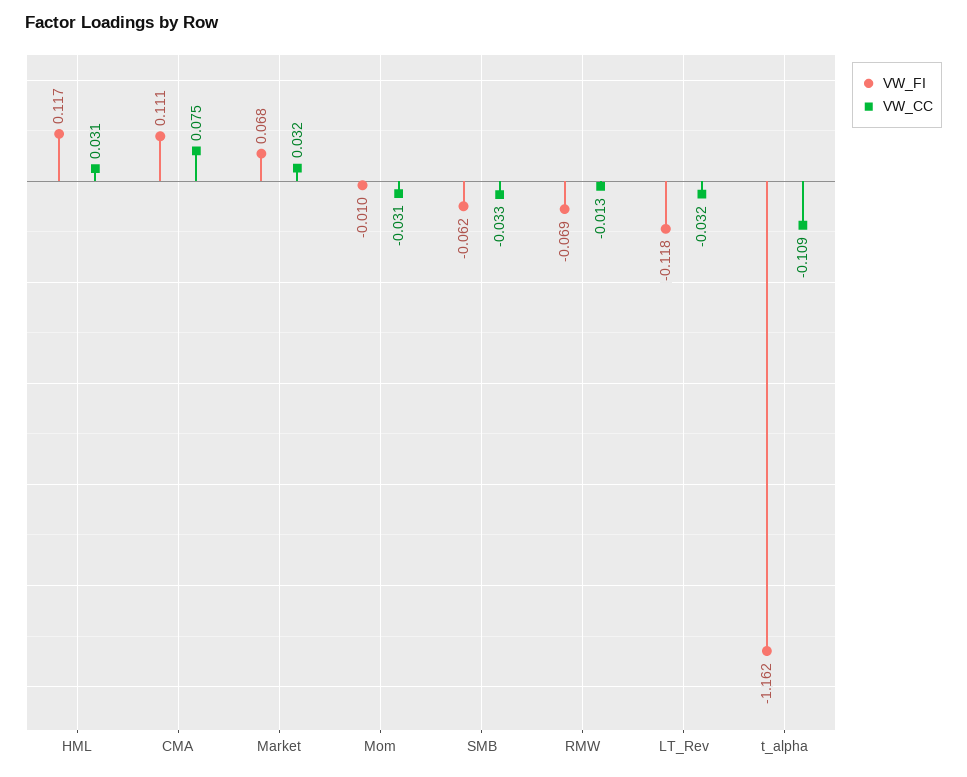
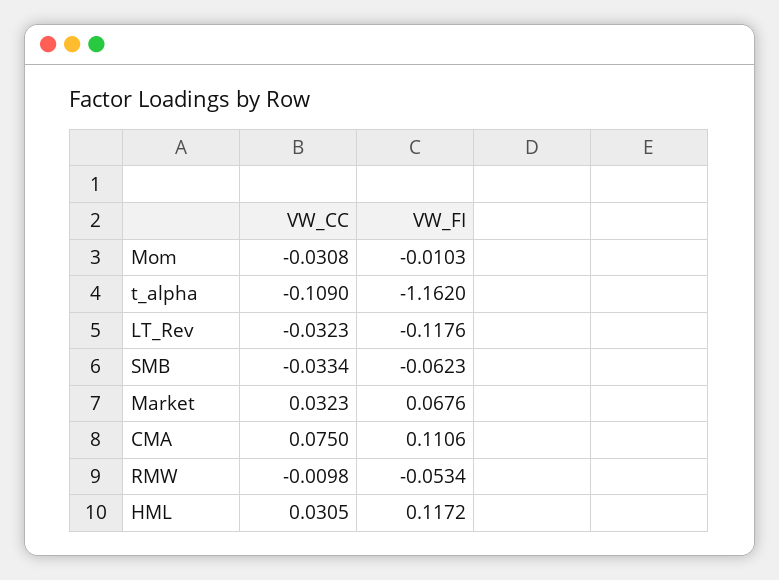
  {
    "VW_FI": {
      "HML": 0.1172,
      "CMA": 0.1106,
      "Market": 0.0676,
      "Mom": -0.0103,
      "SMB": -0.0623,
-     "RMW": -0.069,
+     "RMW": -0.0534,
      "LT_Rev": -0.1176,
      "t_alpha": -1.162
    },
    "VW_CC": {
      "HML": 0.0305,
      "CMA": 0.075,
      "Market": 0.0323,
      "Mom": -0.0308,
      "SMB": -0.0334,
-     "RMW": -0.013,
+     "RMW": -0.0098,
      "LT_Rev": -0.0323,
      "t_alpha": -0.109
    }
  }

